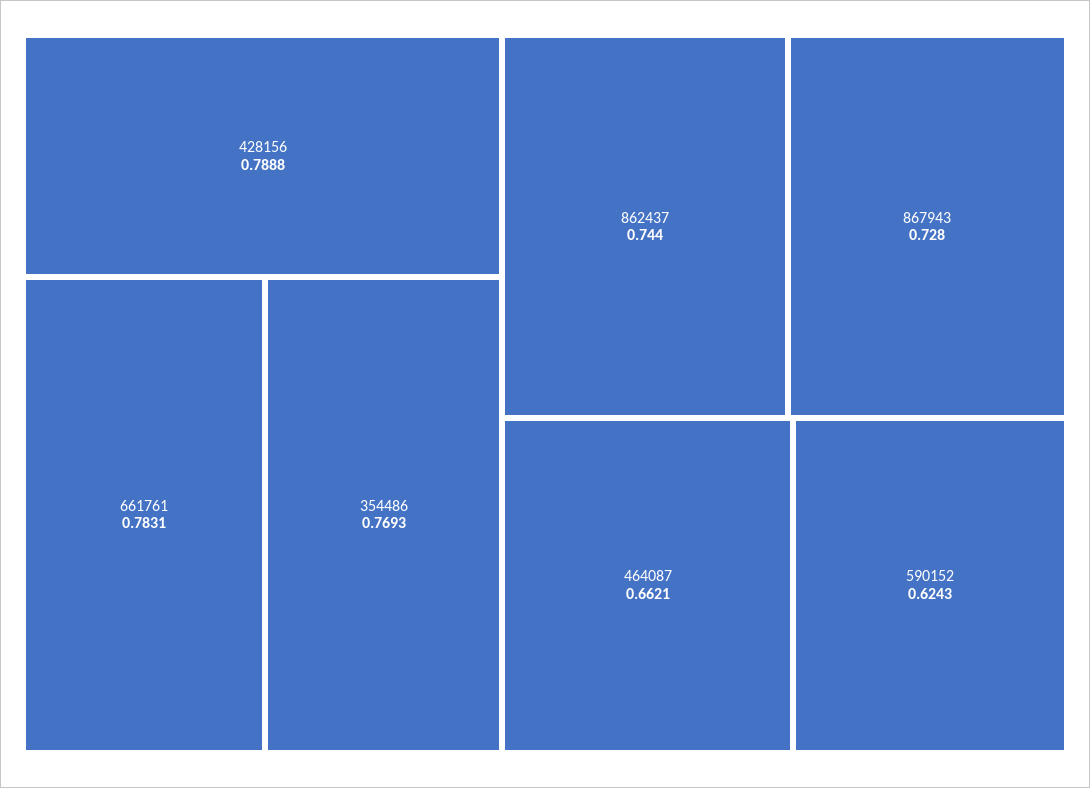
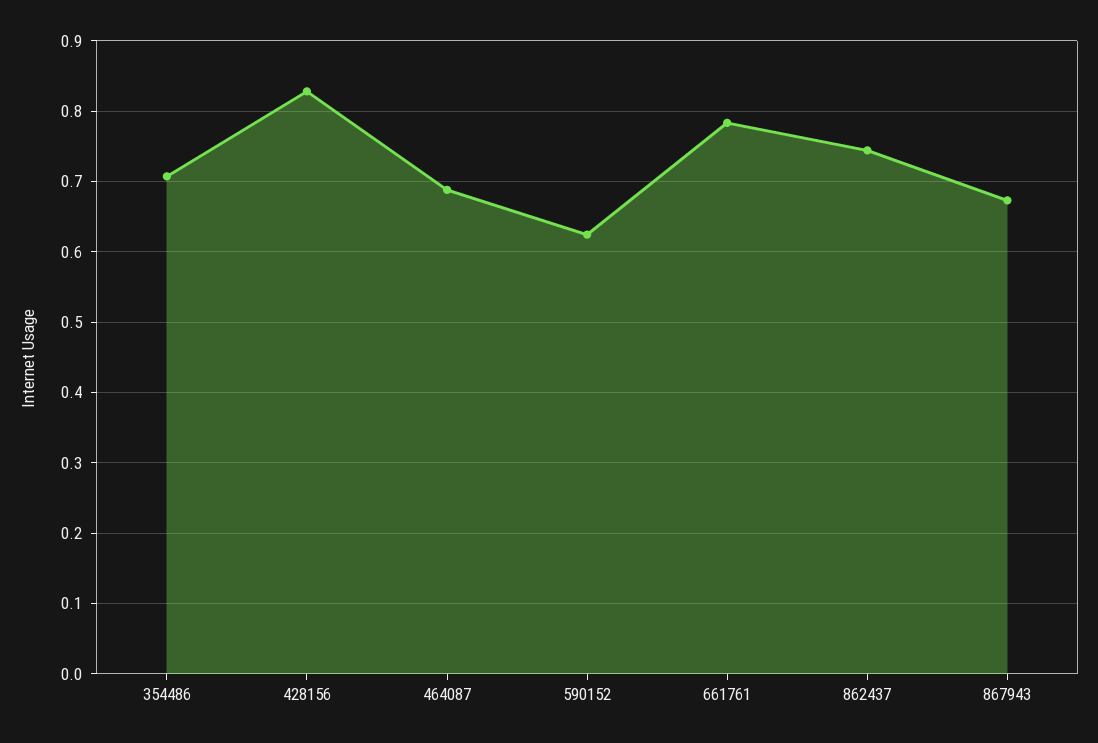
  {
-   "428156": 0.7888,
+   "428156": 0.83,
    "661761": 0.7831,
-   "354486": 0.7693,
+   "354486": 0.71,
    "862437": 0.744,
-   "867943": 0.728,
+   "867943": 0.67,
-   "464087": 0.6621,
+   "464087": 0.69,
    "590152": 0.6243
  }

